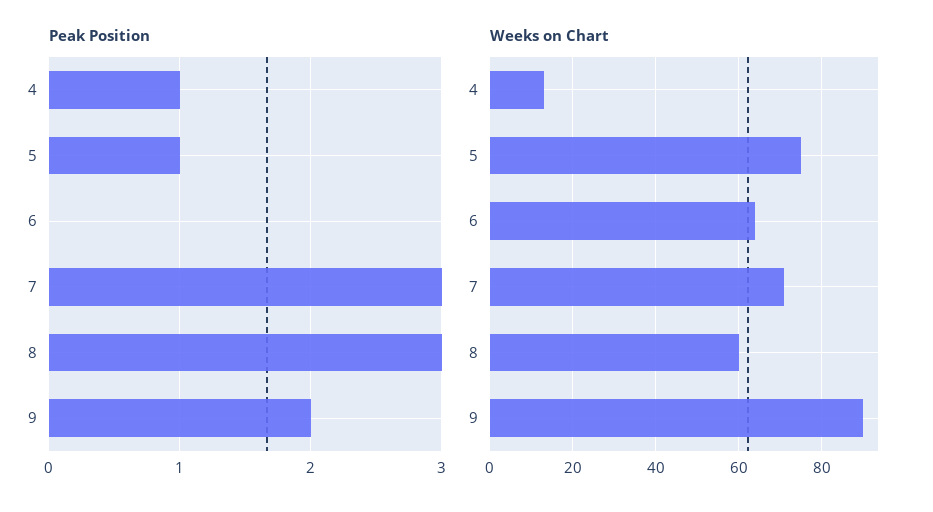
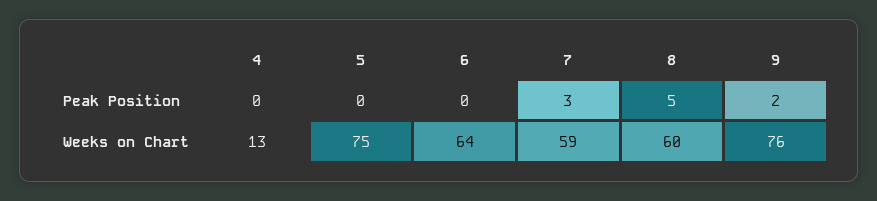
  {
    "Peak Position": {
-     "4": 1,
+     "4": 0,
-     "5": 1,
+     "5": 0,
      "6": 0,
      "7": 3,
-     "8": 3,
+     "8": 5,
      "9": 2
    },
    "Weeks on Chart": {
      "4": 13,
      "5": 75,
      "6": 64,
-     "7": 70,
+     "7": 59,
      "8": 60,
-     "9": 90
+     "9": 76
    }
  }

